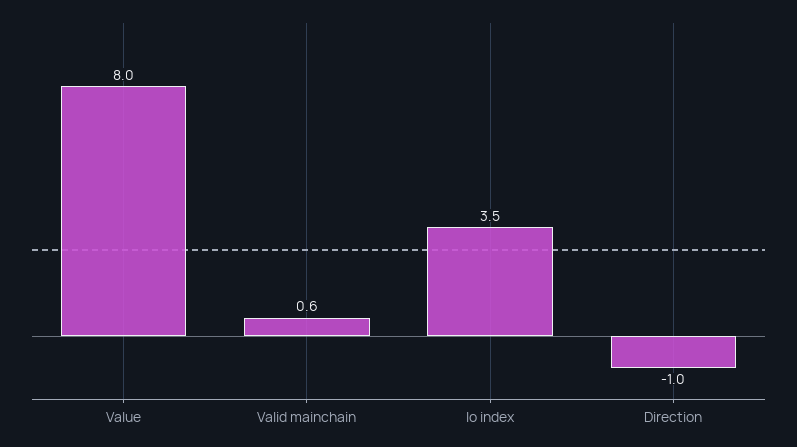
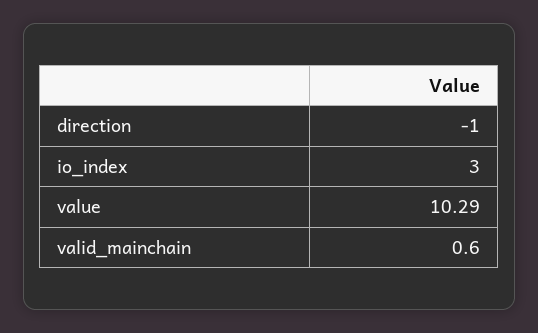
  {
-   "Value": 8,
+   "Value": 10.29,
    "Valid mainchain": 0.6,
-   "Io index": 3.5,
+   "Io index": 3,
    "Direction": -1
  }

